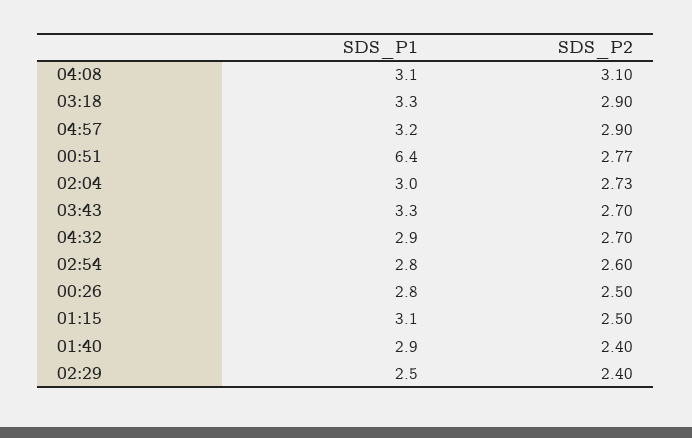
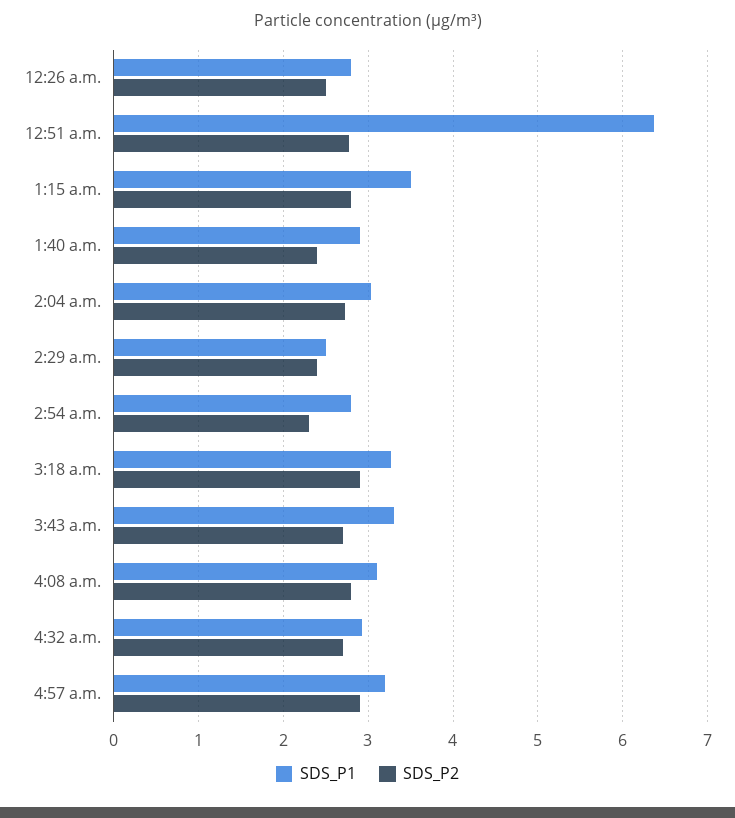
  {
    "SDS_P1": {
      "04:08": 3.1,
      "03:18": 3.3,
      "04:57": 3.2,
      "00:51": 6.4,
      "02:04": 3,
      "03:43": 3.3,
      "04:32": 2.9,
      "02:54": 2.8,
      "00:26": 2.8,
-     "01:15": 3.1,
+     "01:15": 3.5,
      "01:40": 2.9,
      "02:29": 2.5
    },
    "SDS_P2": {
-     "04:08": 3.1,
+     "04:08": 2.8,
      "03:18": 2.9,
      "04:57": 2.9,
      "00:51": 2.77,
      "02:04": 2.73,
      "03:43": 2.7,
      "04:32": 2.7,
-     "02:54": 2.6,
+     "02:54": 2.3,
      "00:26": 2.5,
-     "01:15": 2.5,
+     "01:15": 2.8,
      "01:40": 2.4,
      "02:29": 2.4
    }
  }

